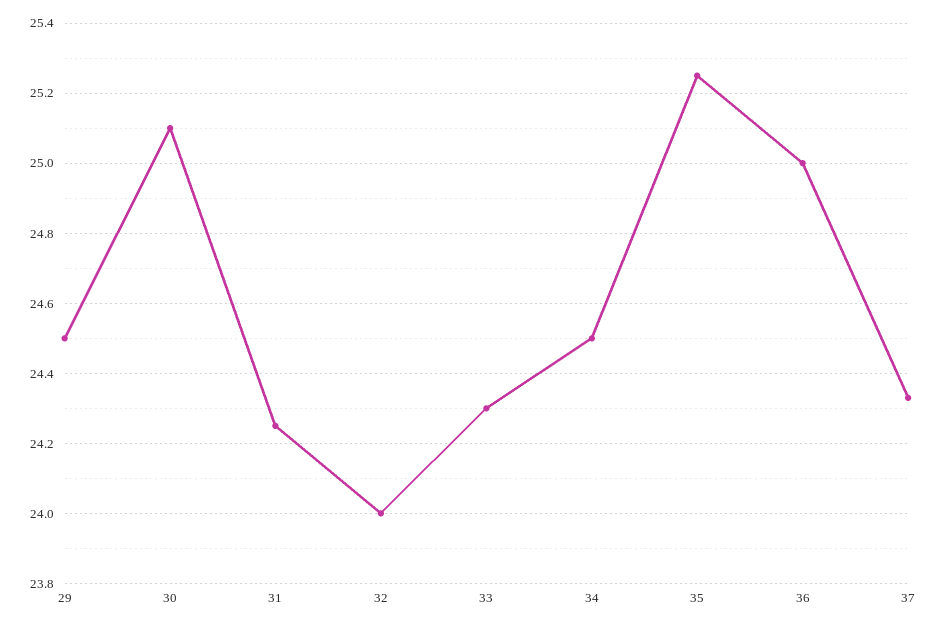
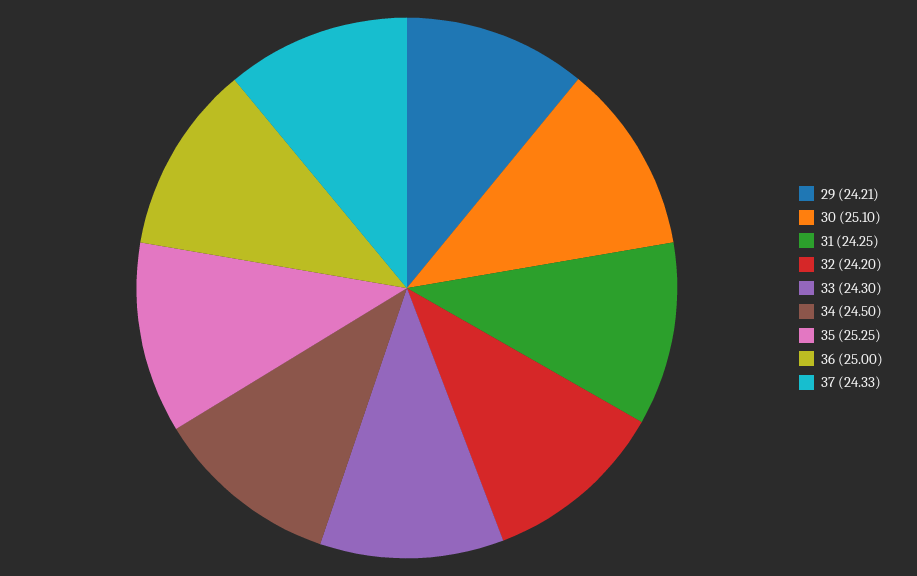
  {
-   "29": 24.5,
+   "29": 24.21,
    "30": 25.1,
    "31": 24.25,
-   "32": 24,
+   "32": 24.2,
    "33": 24.3,
    "34": 24.5,
    "35": 25.25,
    "36": 25,
    "37": 24.33
  }

